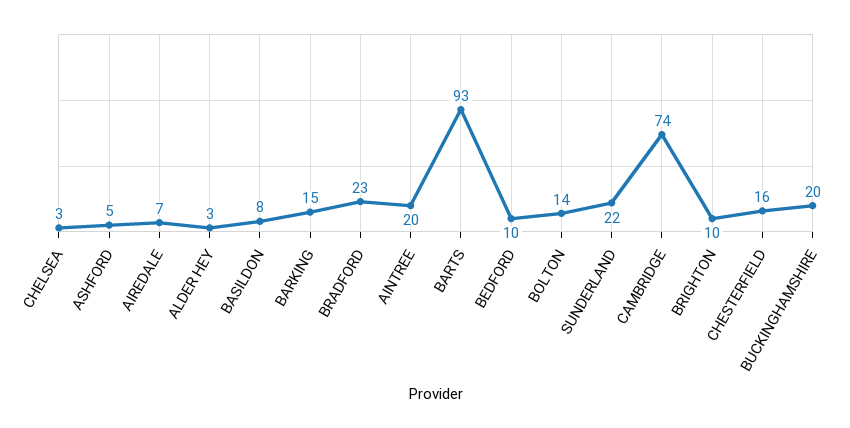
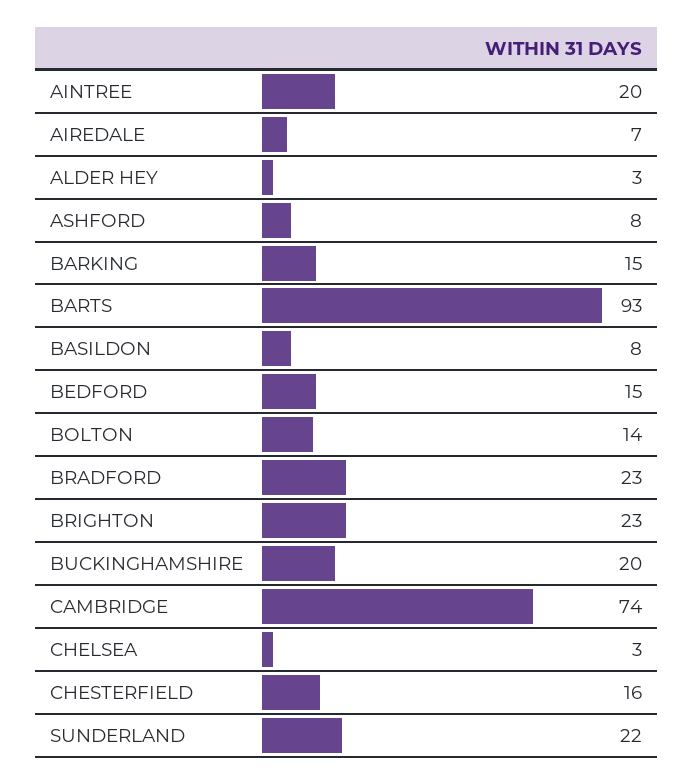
  {
    "CHELSEA": 3,
-   "ASHFORD": 5,
+   "ASHFORD": 8,
    "AIREDALE": 7,
    "ALDER HEY": 3,
    "BASILDON": 8,
    "BARKING": 15,
    "BRADFORD": 23,
    "AINTREE": 20,
    "BARTS": 93,
-   "BEDFORD": 10,
+   "BEDFORD": 15,
    "BOLTON": 14,
    "SUNDERLAND": 22,
    "CAMBRIDGE": 74,
-   "BRIGHTON": 10,
+   "BRIGHTON": 23,
    "CHESTERFIELD": 16,
    "BUCKINGHAMSHIRE": 20
  }

